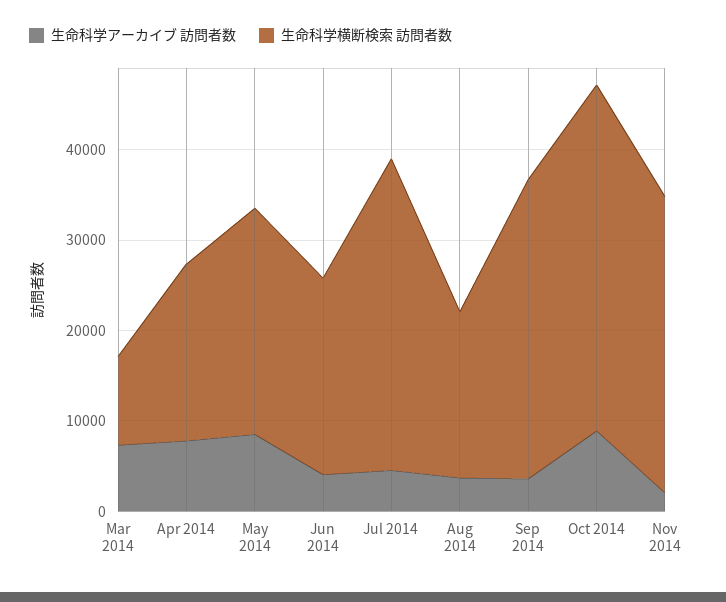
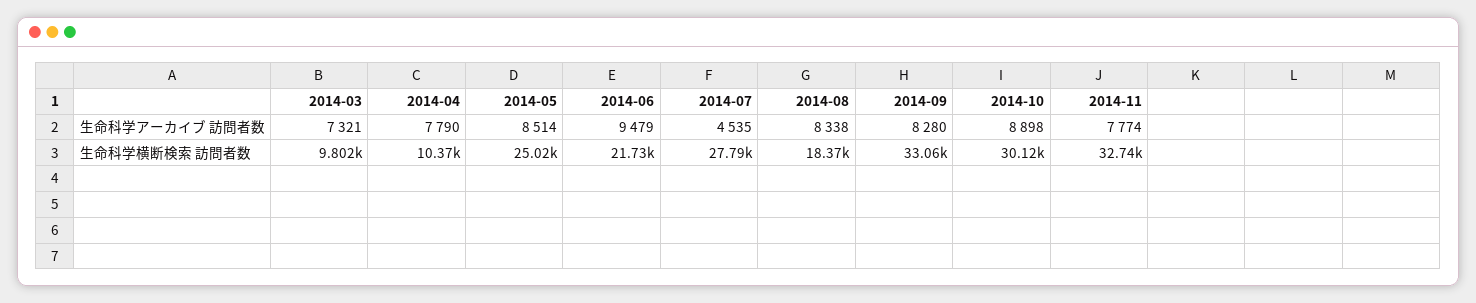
  {
    "生命科学アーカイブ 訪問者数": {
      "Mar 2014": 7321,
      "Apr 2014": 7790,
      "May 2014": 8514,
-     "Jun 2014": 4000,
+     "Jun 2014": 9479,
      "Jul 2014": 4535,
-     "Aug 2014": 4000,
+     "Aug 2014": 8338,
-     "Sep 2014": 4000,
+     "Sep 2014": 8280,
      "Oct 2014": 8898,
-     "Nov 2014": 2000
+     "Nov 2014": 7774
    },
    "生命科学横断検索 訪問者数": {
      "Mar 2014": 9802,
-     "Apr 2014": 20000,
+     "Apr 2014": 10370,
      "May 2014": 25020,
      "Jun 2014": 21730,
-     "Jul 2014": 34000,
+     "Jul 2014": 27790,
      "Aug 2014": 18370,
      "Sep 2014": 33060,
-     "Oct 2014": 38000,
+     "Oct 2014": 30120,
      "Nov 2014": 32740
    }
  }

